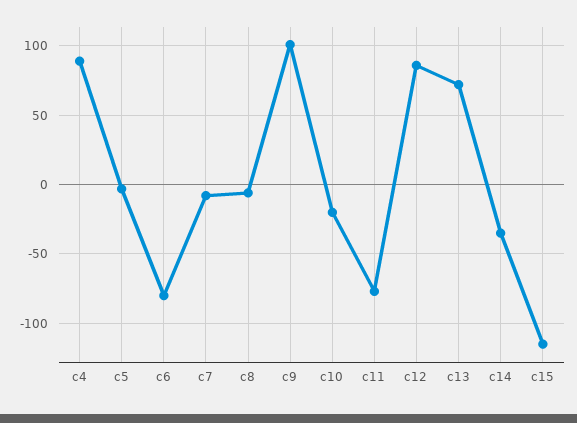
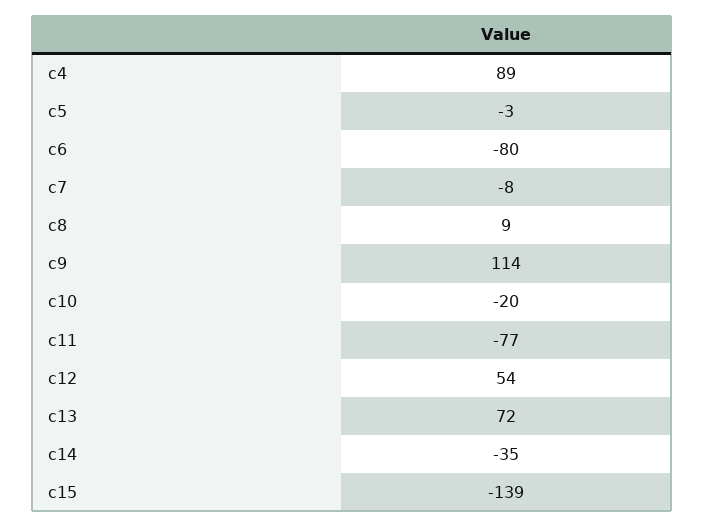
  {
    "c4": 89,
    "c5": -3,
    "c6": -80,
    "c7": -8,
-   "c8": -5,
+   "c8": 9,
-   "c9": 100,
+   "c9": 114,
    "c10": -20,
    "c11": -77,
-   "c12": 85,
+   "c12": 54,
    "c13": 72,
    "c14": -35,
-   "c15": -115
+   "c15": -139
  }

